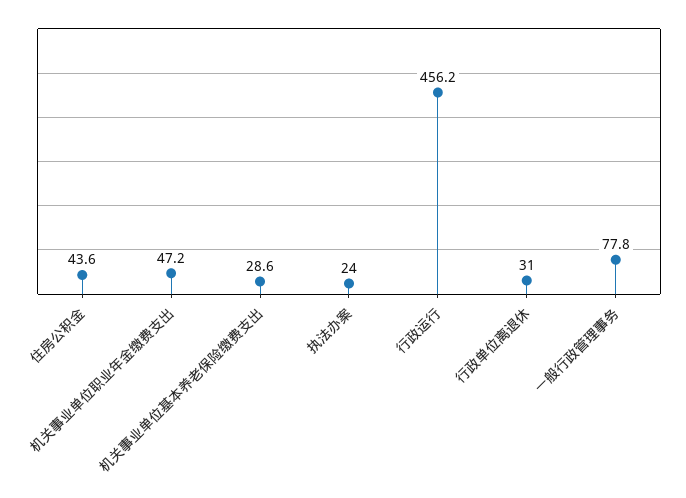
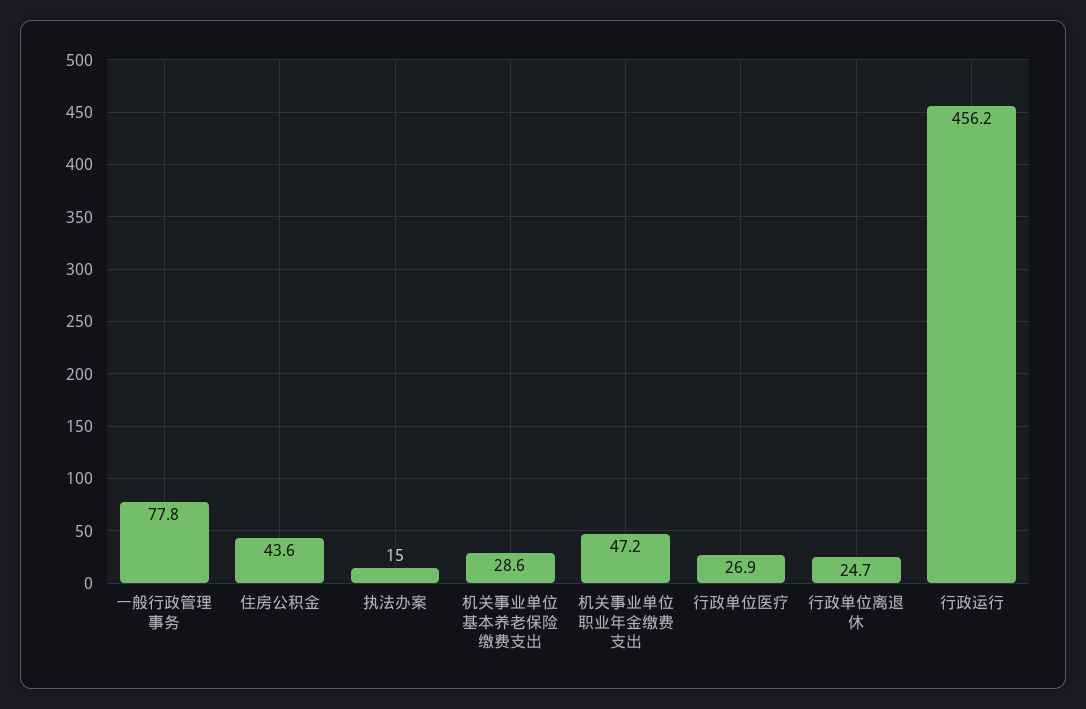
  {
    "住房公积金": 43.6,
    "机关事业单位职业年金缴费支出": 47.2,
    "机关事业单位基本养老保险缴费支出": 28.6,
-   "执法办案": 24,
+   "执法办案": 15,
    "行政运行": 456.2,
-   "行政单位离退休": 31,
+   "行政单位离退休": 24.7,
-   "一般行政管理事务": 77.8
+   "一般行政管理事务": 77.8,
+   "行政单位医疗": 26.9
  }

